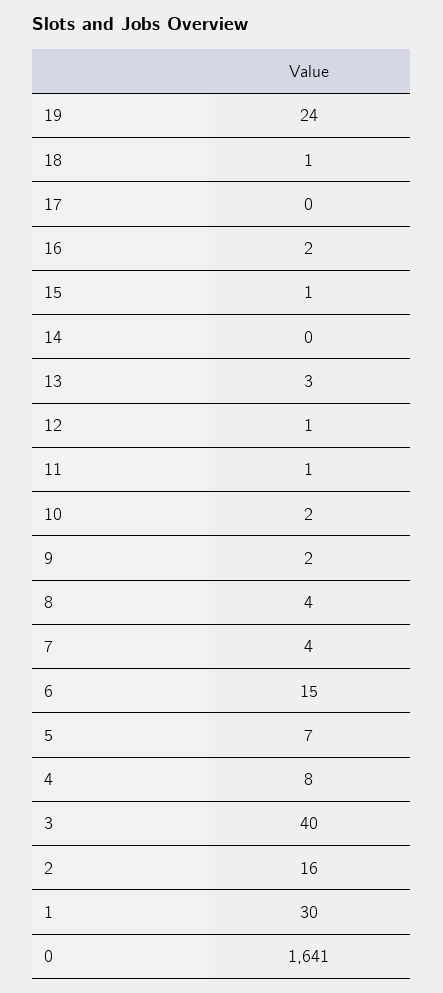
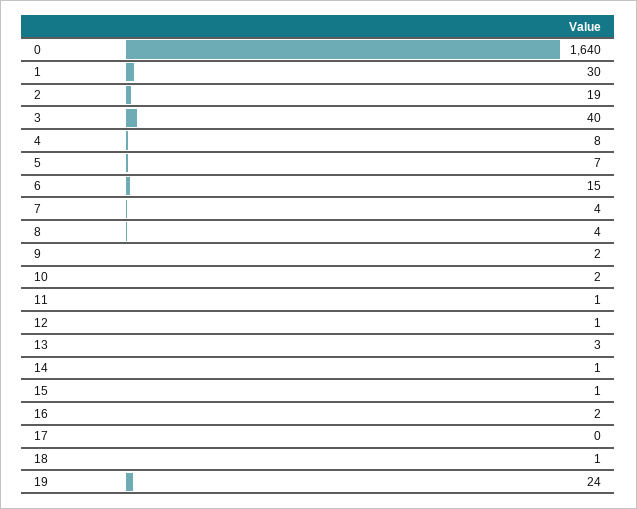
  {
    "19": 24,
    "18": 1,
    "17": 0,
    "16": 2,
    "15": 1,
-   "14": 0,
+   "14": 1,
    "13": 3,
    "12": 1,
    "11": 1,
    "10": 2,
    "9": 2,
    "8": 4,
    "7": 4,
    "6": 15,
    "5": 7,
    "4": 8,
    "3": 40,
-   "2": 16,
+   "2": 19,
    "1": 30,
-   "0": 1641
+   "0": 1640
  }

